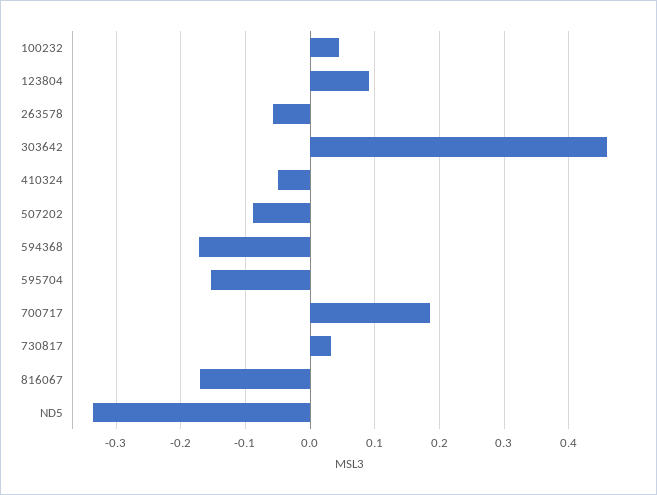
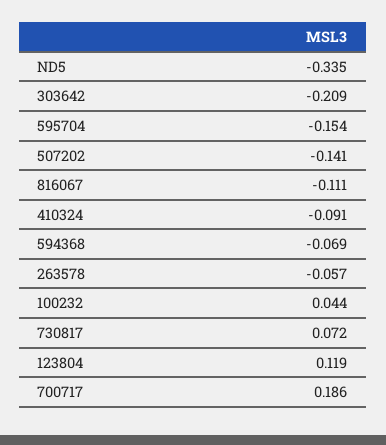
  {
    "100232": 0.044,
-   "123804": 0.09,
+   "123804": 0.119,
    "263578": -0.057,
-   "303642": 0.46,
+   "303642": -0.209,
-   "410324": -0.05,
+   "410324": -0.091,
-   "507202": -0.09,
+   "507202": -0.141,
-   "594368": -0.17,
+   "594368": -0.069,
    "595704": -0.154,
    "700717": 0.186,
-   "730817": 0.03,
+   "730817": 0.072,
-   "816067": -0.17,
+   "816067": -0.111,
    "ND5": -0.335
  }

